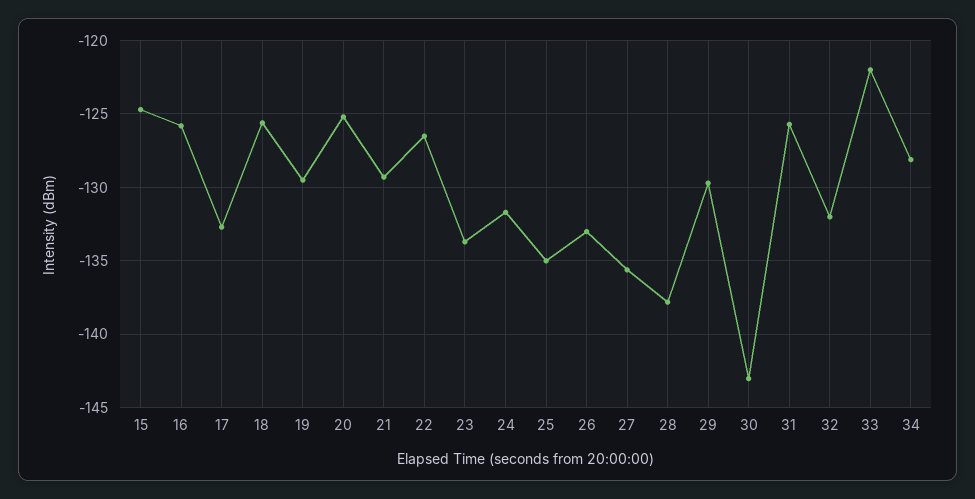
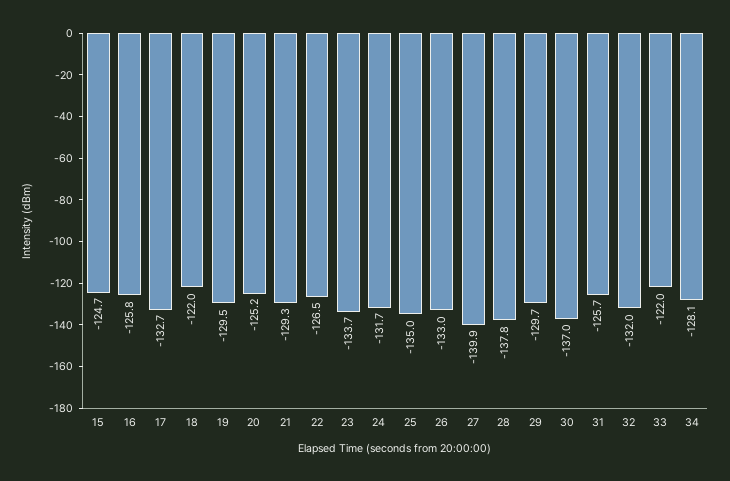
  {
    "15": -124.7,
    "16": -125.8,
    "17": -132.7,
-   "18": -125.5,
+   "18": -122,
    "19": -129.5,
    "20": -125.2,
    "21": -129.3,
    "22": -126.5,
    "23": -133.7,
    "24": -131.7,
    "25": -135,
    "26": -133,
-   "27": -135.5,
+   "27": -139.9,
    "28": -137.8,
    "29": -129.7,
-   "30": -143,
+   "30": -137,
    "31": -125.7,
    "32": -132,
    "33": -122,
    "34": -128.1
  }

